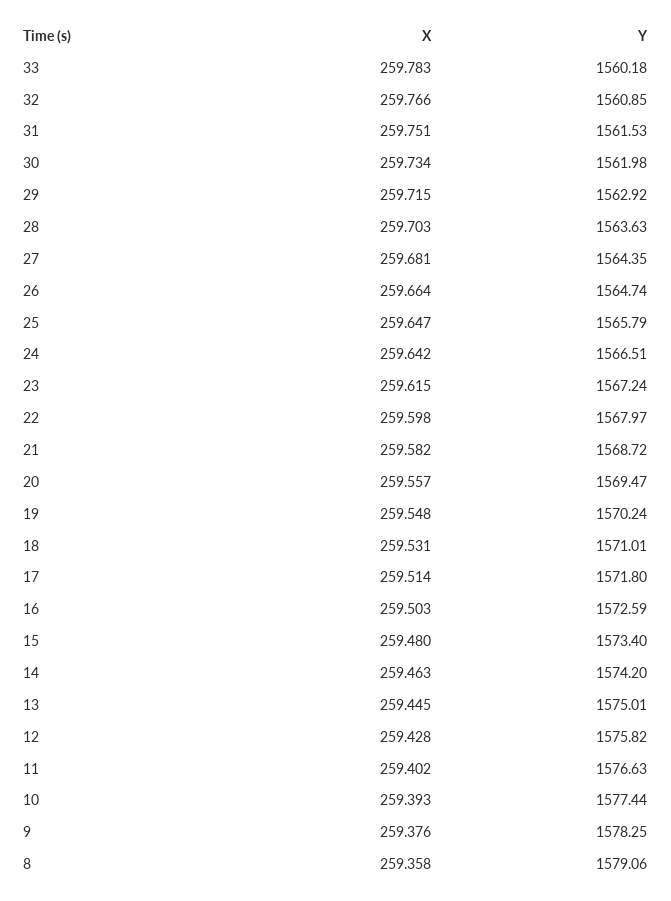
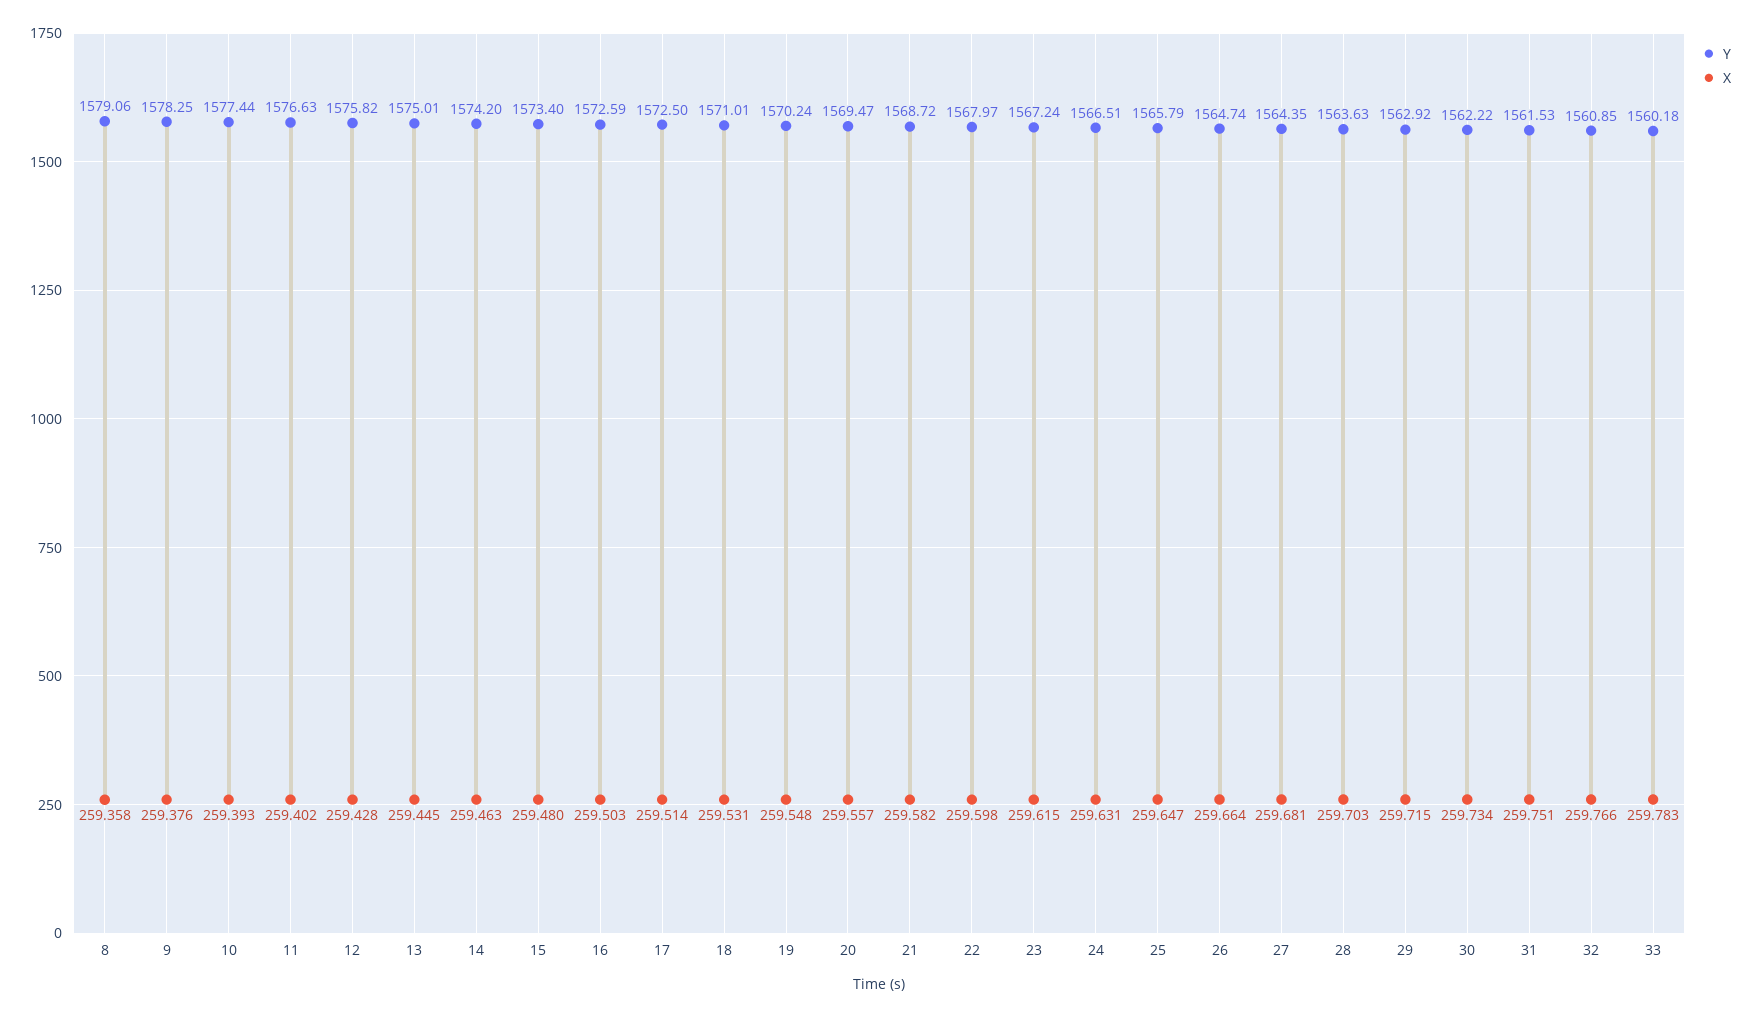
  {
    "X": {
      "33": 259.783,
      "32": 259.766,
      "31": 259.751,
      "30": 259.734,
      "29": 259.715,
      "28": 259.703,
      "27": 259.681,
      "26": 259.664,
      "25": 259.647,
-     "24": 259.642,
+     "24": 259.631,
      "23": 259.615,
      "22": 259.598,
      "21": 259.582,
      "20": 259.557,
      "19": 259.548,
      "18": 259.531,
      "17": 259.514,
      "16": 259.503,
      "15": 259.48,
      "14": 259.463,
      "13": 259.445,
      "12": 259.428,
      "11": 259.402,
      "10": 259.393,
      "9": 259.376,
      "8": 259.358
    },
    "Y": {
      "33": 1560.18,
      "32": 1560.85,
      "31": 1561.53,
-     "30": 1561.98,
+     "30": 1562.22,
      "29": 1562.92,
      "28": 1563.63,
      "27": 1564.35,
      "26": 1564.74,
      "25": 1565.79,
      "24": 1566.51,
      "23": 1567.24,
      "22": 1567.97,
      "21": 1568.72,
      "20": 1569.47,
      "19": 1570.24,
      "18": 1571.01,
-     "17": 1571.8,
+     "17": 1572.5,
      "16": 1572.59,
      "15": 1573.4,
      "14": 1574.2,
      "13": 1575.01,
      "12": 1575.82,
      "11": 1576.63,
      "10": 1577.44,
      "9": 1578.25,
      "8": 1579.06
    }
  }

